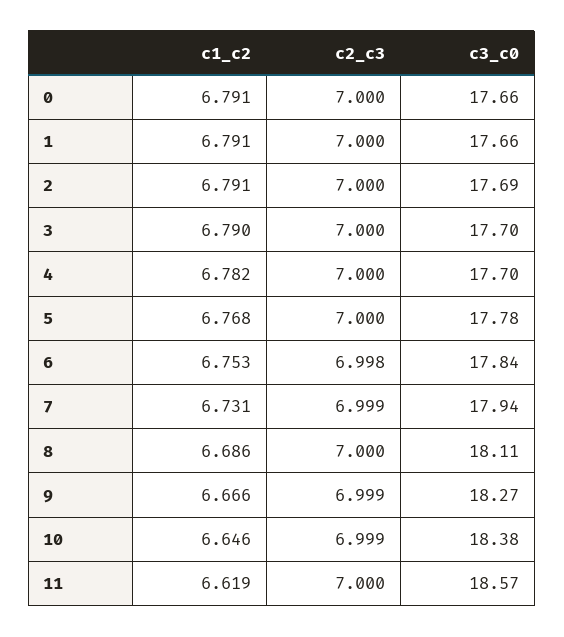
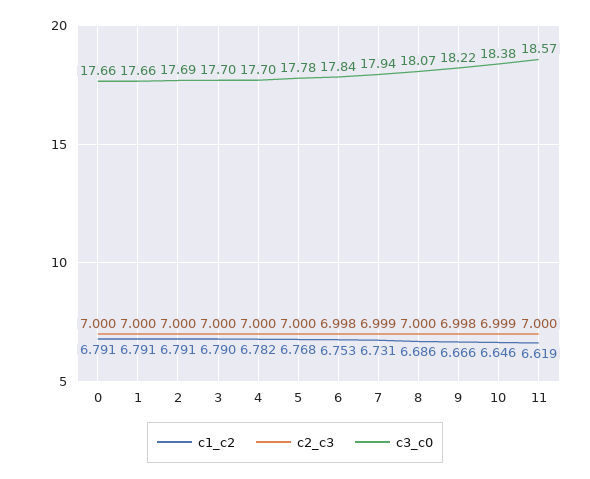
  {
    "c1_c2": {
      "0": 6.791,
      "1": 6.791,
      "2": 6.791,
      "3": 6.79,
      "4": 6.782,
      "5": 6.768,
      "6": 6.753,
      "7": 6.731,
      "8": 6.686,
      "9": 6.666,
      "10": 6.646,
      "11": 6.619
    },
    "c2_c3": {
      "0": 7,
      "1": 7,
      "2": 7,
      "3": 7,
      "4": 7,
      "5": 7,
      "6": 6.998,
      "7": 6.999,
      "8": 7,
-     "9": 6.999,
+     "9": 6.998,
      "10": 6.999,
      "11": 7
    },
    "c3_c0": {
      "0": 17.66,
      "1": 17.66,
      "2": 17.69,
      "3": 17.7,
      "4": 17.7,
      "5": 17.78,
      "6": 17.84,
      "7": 17.94,
-     "8": 18.11,
+     "8": 18.07,
-     "9": 18.27,
+     "9": 18.22,
      "10": 18.38,
      "11": 18.57
    }
  }

